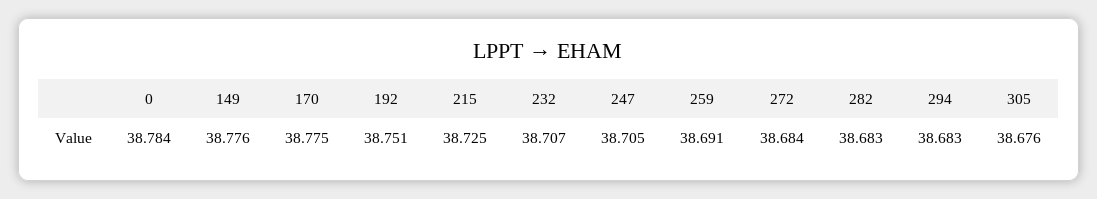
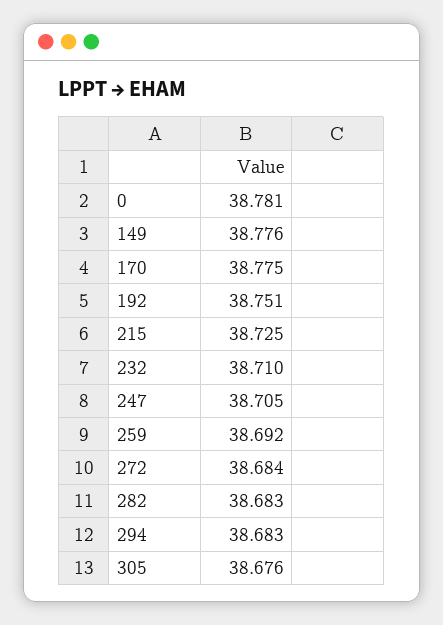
  {
-   "0": 38.784,
+   "0": 38.781,
    "149": 38.776,
    "170": 38.775,
    "192": 38.751,
    "215": 38.725,
-   "232": 38.707,
+   "232": 38.71,
    "247": 38.705,
-   "259": 38.691,
+   "259": 38.692,
    "272": 38.684,
    "282": 38.683,
    "294": 38.683,
    "305": 38.676
  }

